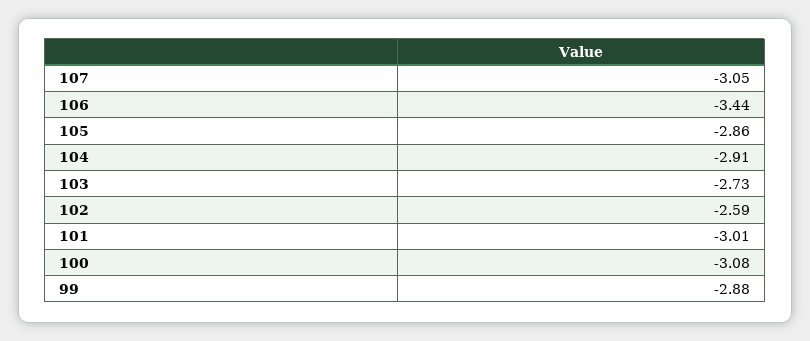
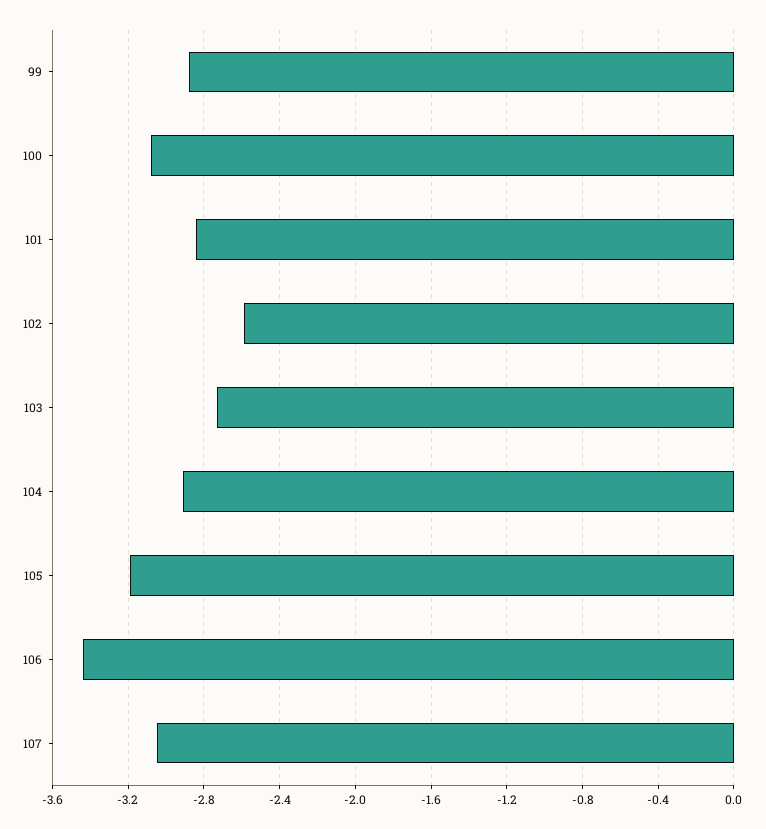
  {
    "107": -3.05,
    "106": -3.44,
-   "105": -2.86,
+   "105": -3.2,
    "104": -2.91,
    "103": -2.73,
    "102": -2.59,
-   "101": -3.01,
+   "101": -2.85,
    "100": -3.08,
    "99": -2.88
  }

